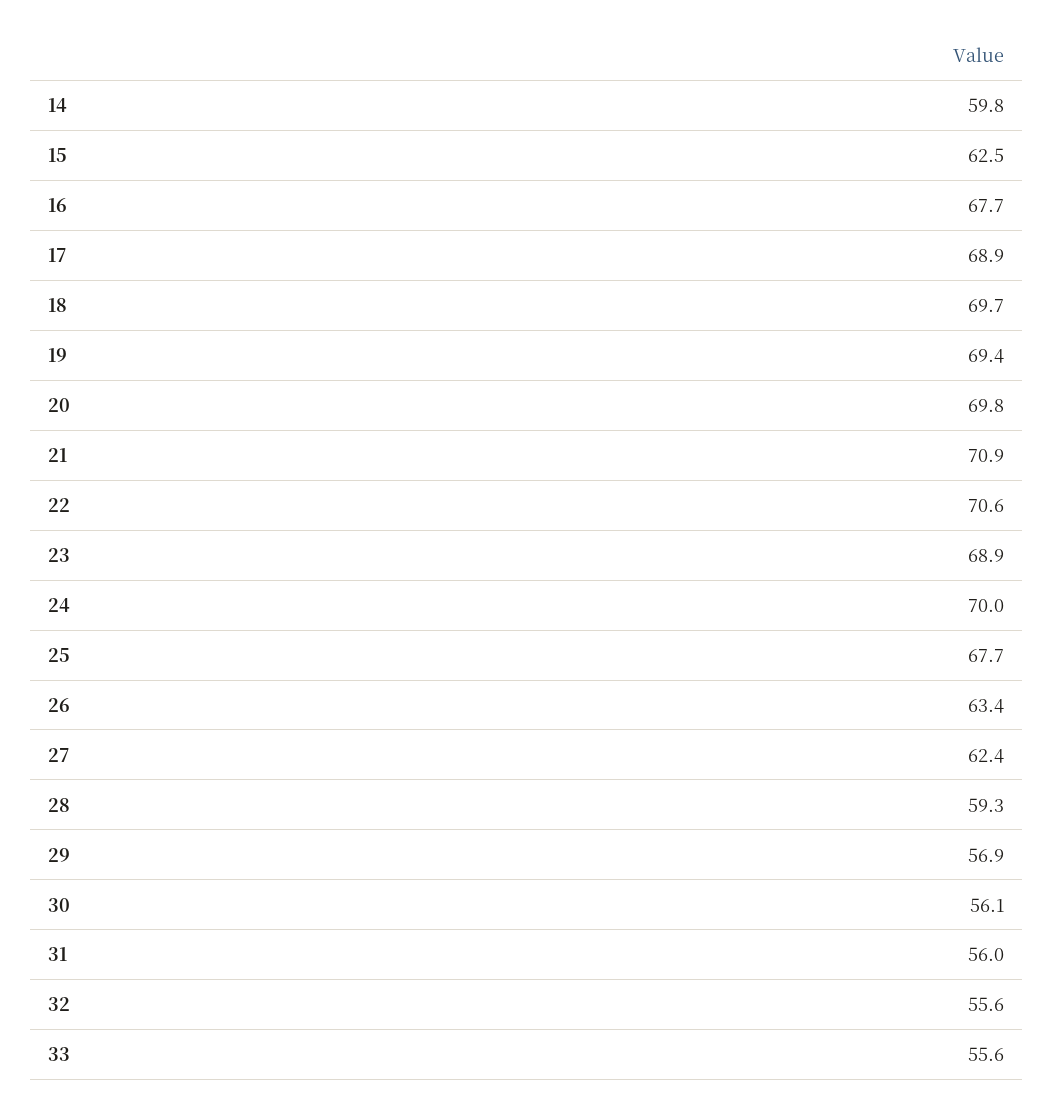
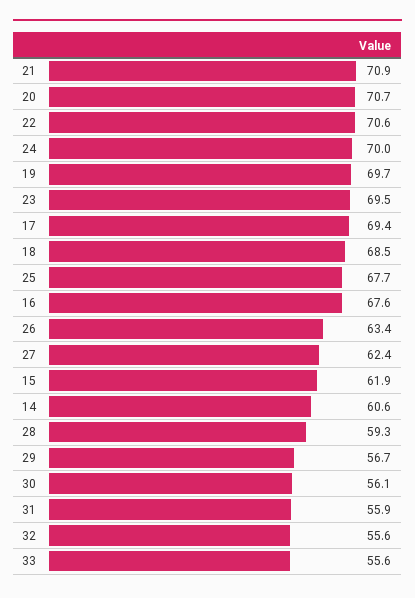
  {
-   "14": 59.8,
+   "14": 60.6,
-   "15": 62.5,
+   "15": 61.9,
-   "16": 67.7,
+   "16": 67.6,
-   "17": 68.9,
+   "17": 69.4,
-   "18": 69.7,
+   "18": 68.5,
-   "19": 69.4,
+   "19": 69.7,
-   "20": 69.8,
+   "20": 70.7,
    "21": 70.9,
    "22": 70.6,
-   "23": 68.9,
+   "23": 69.5,
    "24": 70,
    "25": 67.7,
    "26": 63.4,
    "27": 62.4,
    "28": 59.3,
-   "29": 56.9,
+   "29": 56.7,
    "30": 56.1,
-   "31": 56,
+   "31": 55.9,
    "32": 55.6,
    "33": 55.6
  }

